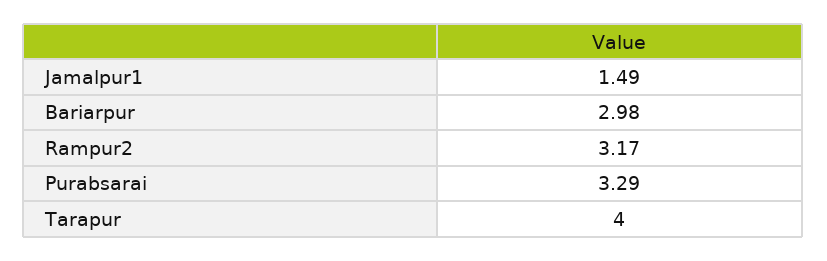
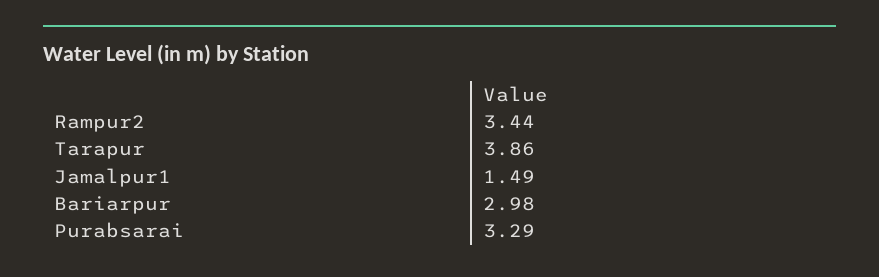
  {
    "Jamalpur1": 1.49,
    "Bariarpur": 2.98,
-   "Rampur2": 3.17,
+   "Rampur2": 3.44,
    "Purabsarai": 3.29,
-   "Tarapur": 4
+   "Tarapur": 3.86
  }

